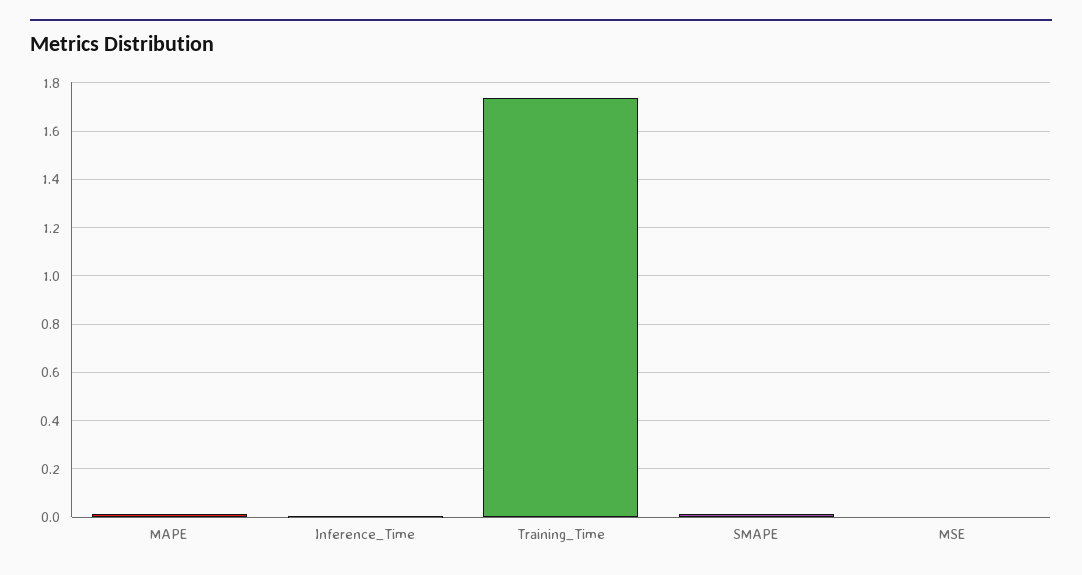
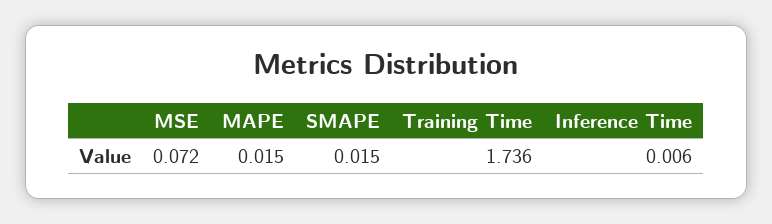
  {
    "MAPE": 0.015,
    "Inference_Time": 0.006,
    "Training_Time": 1.736,
    "SMAPE": 0.015,
-   "MSE": 0
+   "MSE": 0.072
  }

